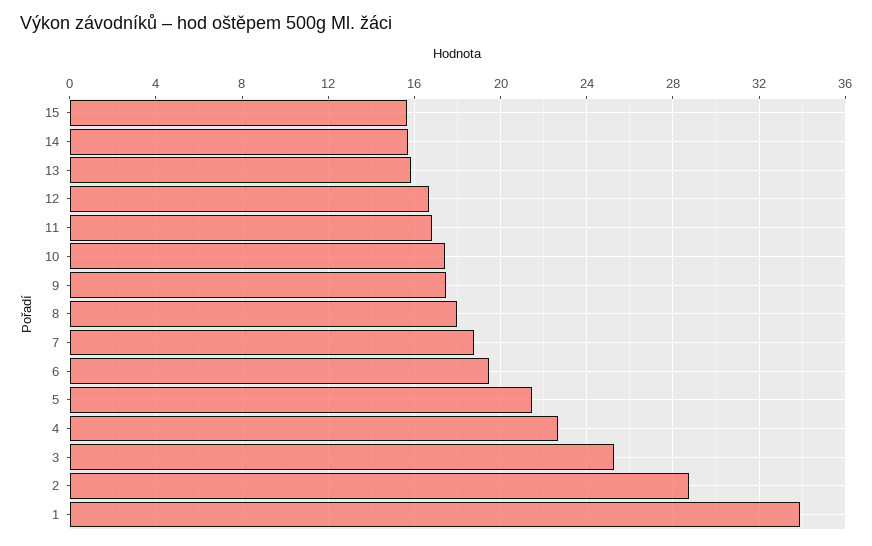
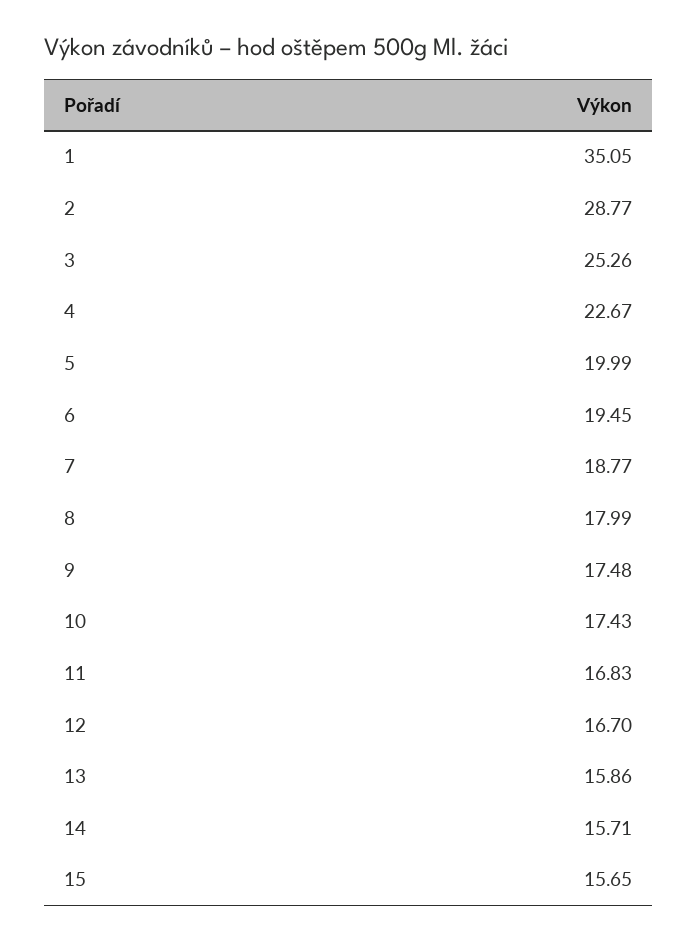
  {
    "15": 15.65,
    "14": 15.71,
    "13": 15.86,
    "12": 16.7,
    "11": 16.83,
    "10": 17.43,
    "9": 17.48,
    "8": 17.99,
    "7": 18.77,
    "6": 19.45,
-   "5": 21.5,
+   "5": 19.99,
    "4": 22.67,
    "3": 25.26,
    "2": 28.77,
-   "1": 34
+   "1": 35.05
  }

